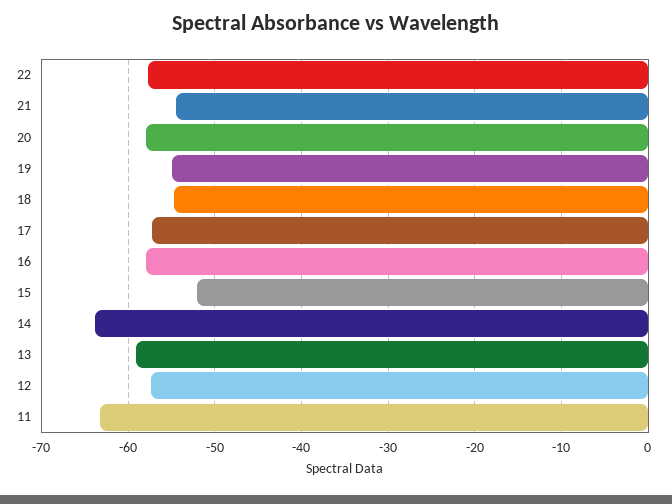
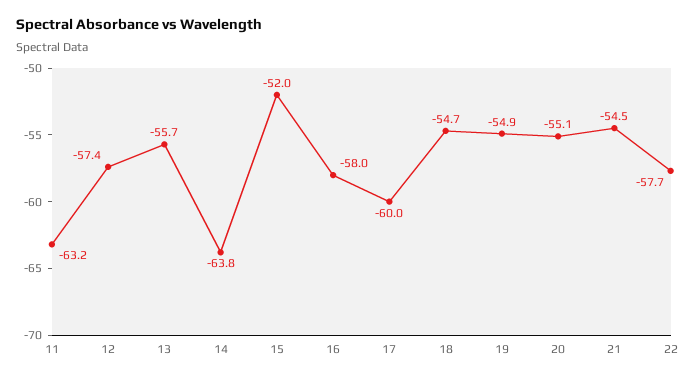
  {
    "22": -57.7,
    "21": -54.5,
-   "20": -58,
+   "20": -55.1,
    "19": -54.9,
    "18": -54.7,
-   "17": -57,
+   "17": -60,
    "16": -58,
    "15": -52,
    "14": -63.8,
-   "13": -59,
+   "13": -55.7,
    "12": -57.4,
    "11": -63.2
  }

